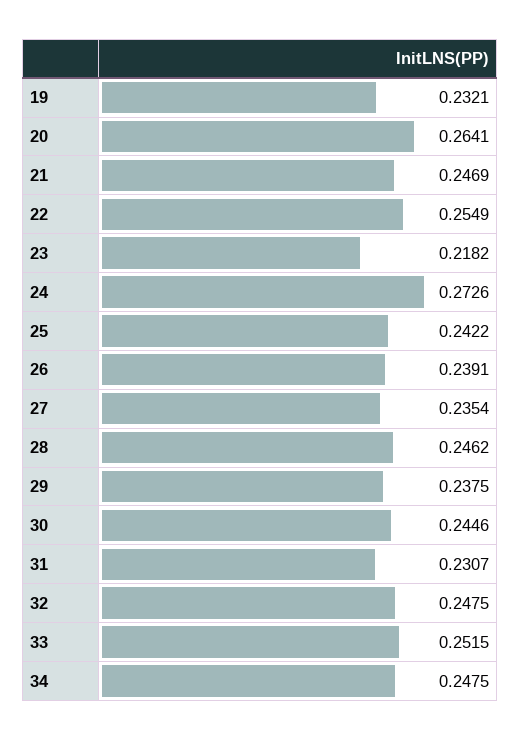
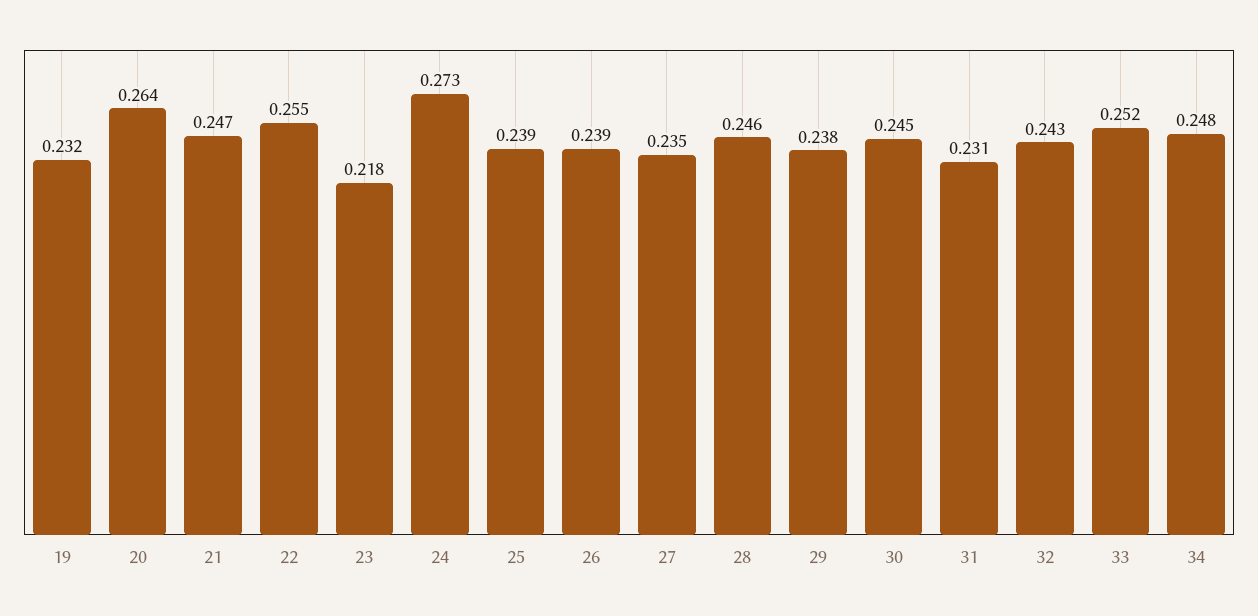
  {
    "19": 0.2321,
    "20": 0.2641,
    "21": 0.2469,
    "22": 0.2549,
    "23": 0.2182,
    "24": 0.2726,
-   "25": 0.2422,
+   "25": 0.239,
    "26": 0.2391,
    "27": 0.2354,
    "28": 0.2462,
    "29": 0.2375,
    "30": 0.2446,
    "31": 0.2307,
-   "32": 0.2475,
+   "32": 0.243,
    "33": 0.2515,
    "34": 0.2475
  }

